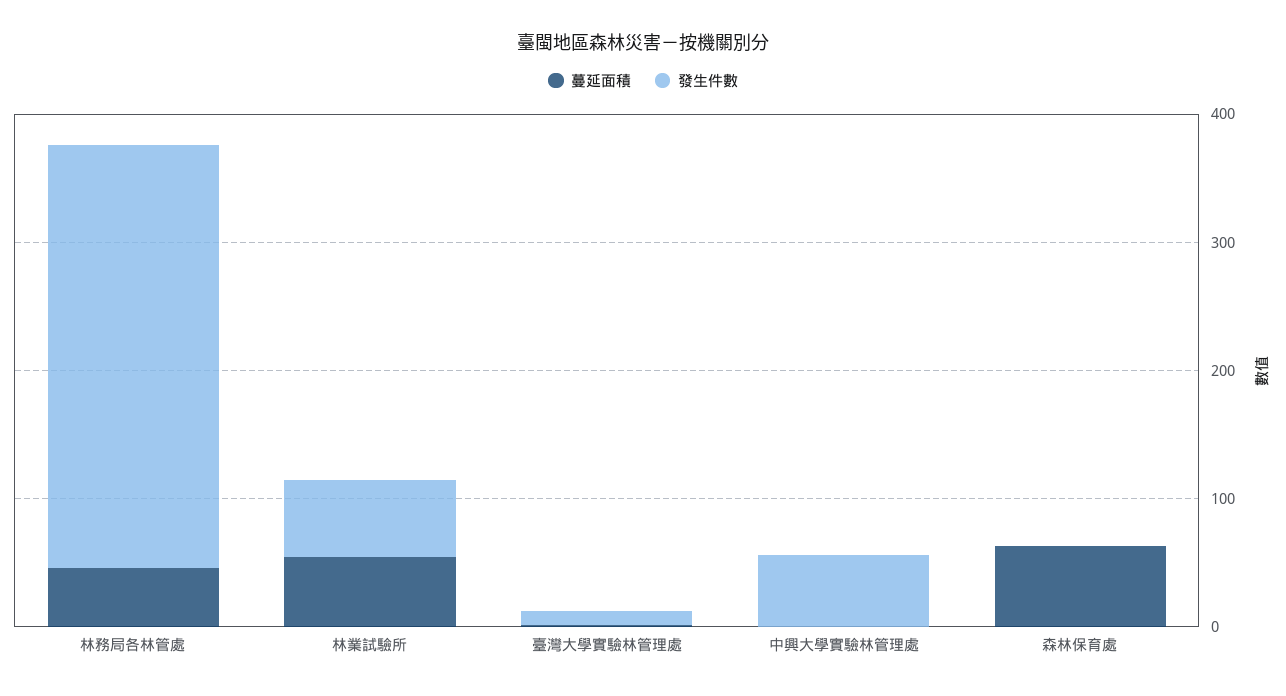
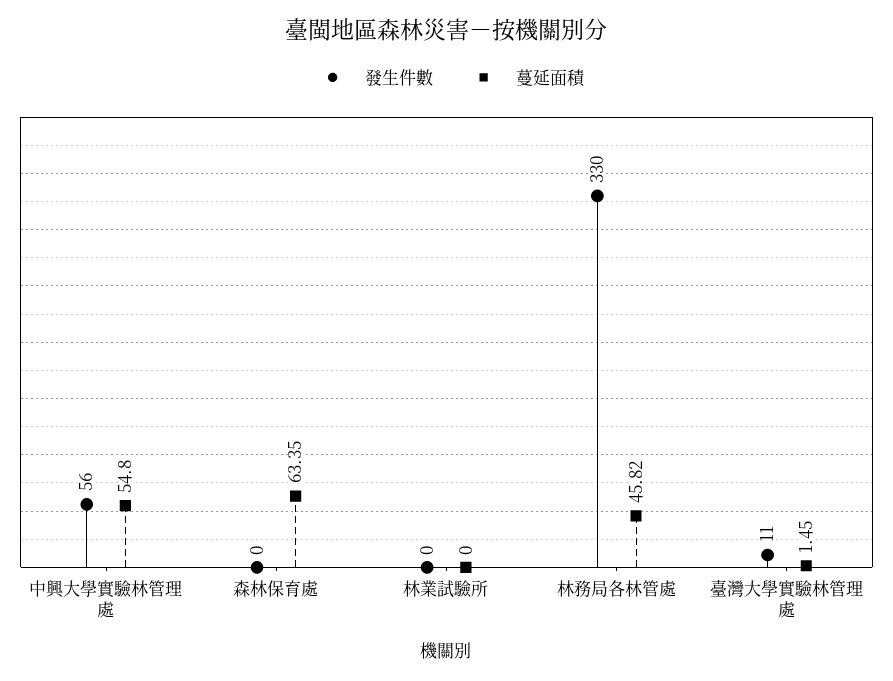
  {
    "蔓延面積": {
      "林務局各林管處": 45.82,
-     "林業試驗所": 60,
+     "林業試驗所": 0,
      "臺灣大學實驗林管理處": 1.45,
-     "中興大學實驗林管理處": 0,
+     "中興大學實驗林管理處": 54.8,
      "森林保育處": 63.35
    },
    "發生件數": {
      "林務局各林管處": 330,
-     "林業試驗所": 60,
+     "林業試驗所": 0,
      "臺灣大學實驗林管理處": 11,
      "中興大學實驗林管理處": 56,
      "森林保育處": 0
    }
  }

